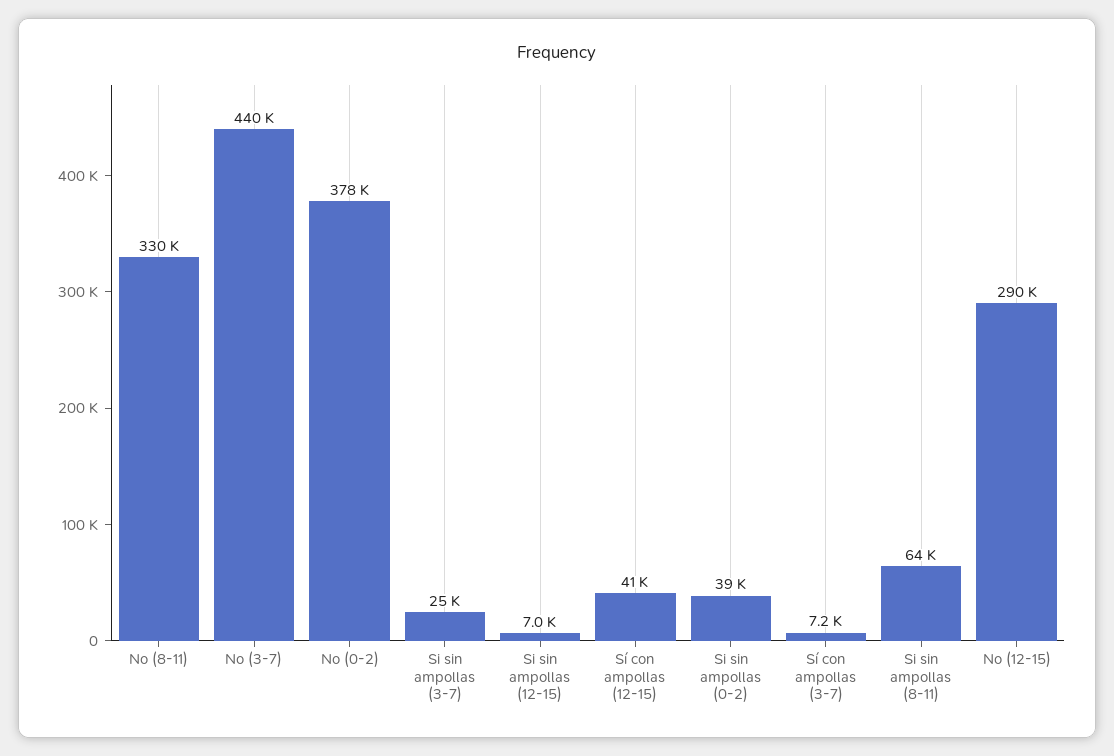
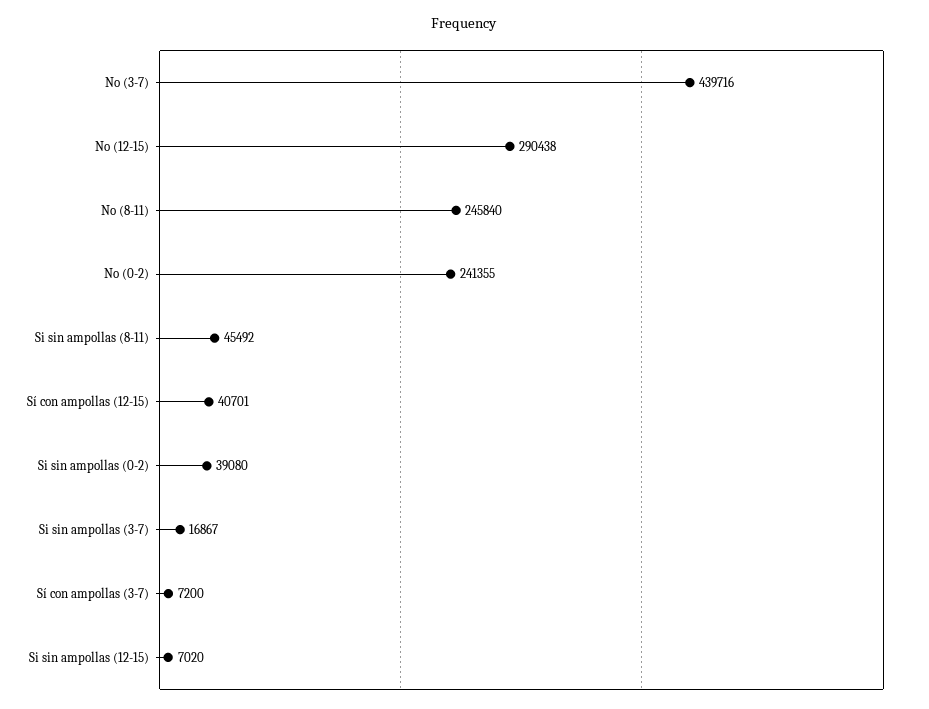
  {
-   "No (8-11)": 330000,
+   "No (8-11)": 245840,
    "No (3-7)": 439716,
-   "No (0-2)": 378000,
+   "No (0-2)": 241355,
-   "Si sin ampollas (3-7)": 25000,
+   "Si sin ampollas (3-7)": 16867,
    "Si sin ampollas (12-15)": 7020,
    "Sí con ampollas (12-15)": 40701,
    "Si sin ampollas (0-2)": 39080,
    "Sí con ampollas (3-7)": 7200,
-   "Si sin ampollas (8-11)": 64000,
+   "Si sin ampollas (8-11)": 45492,
    "No (12-15)": 290438
  }

